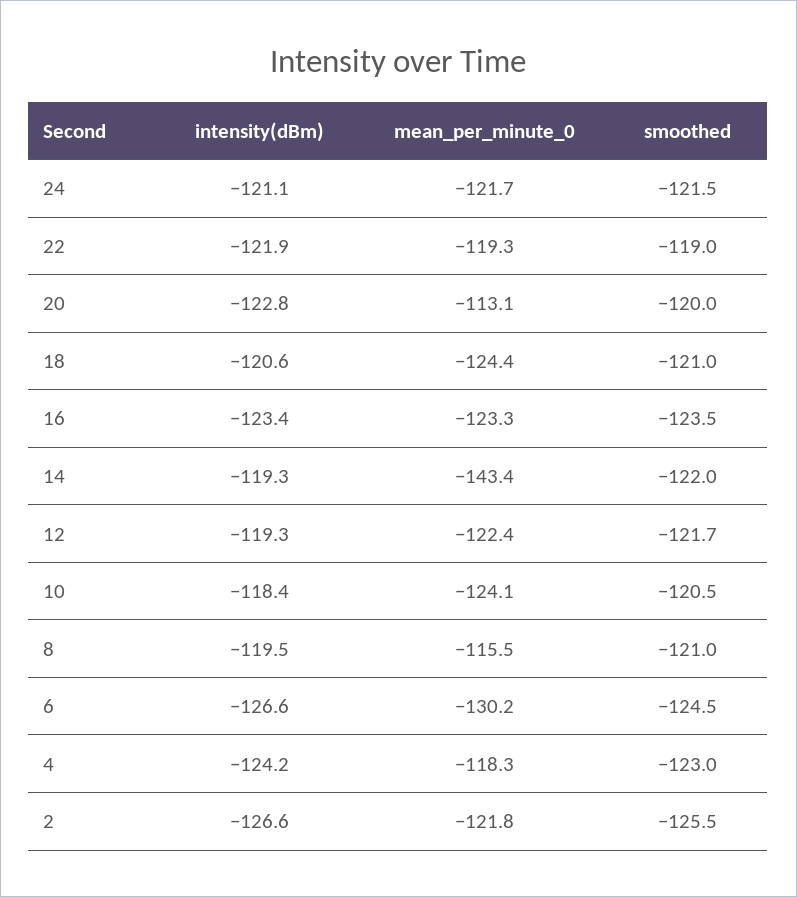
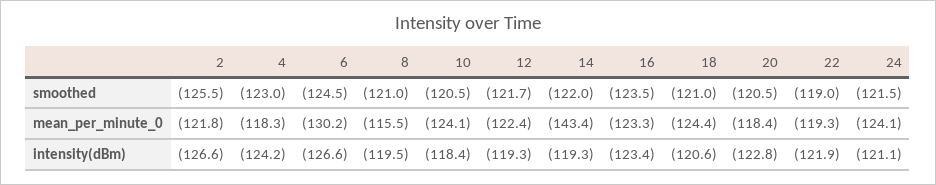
  {
    "intensity(dBm)": {
      "24": -121.1,
      "22": -121.9,
      "20": -122.8,
      "18": -120.6,
      "16": -123.4,
      "14": -119.3,
      "12": -119.3,
      "10": -118.4,
      "8": -119.5,
      "6": -126.6,
      "4": -124.2,
      "2": -126.6
    },
    "mean_per_minute_0": {
-     "24": -121.7,
+     "24": -124.1,
      "22": -119.3,
-     "20": -113.1,
+     "20": -118.4,
      "18": -124.4,
      "16": -123.3,
      "14": -143.4,
      "12": -122.4,
      "10": -124.1,
      "8": -115.5,
      "6": -130.2,
      "4": -118.3,
      "2": -121.8
    },
    "smoothed": {
      "24": -121.5,
      "22": -119,
-     "20": -120,
+     "20": -120.5,
      "18": -121,
      "16": -123.5,
      "14": -122,
      "12": -121.7,
      "10": -120.5,
      "8": -121,
      "6": -124.5,
      "4": -123,
      "2": -125.5
    }
  }

